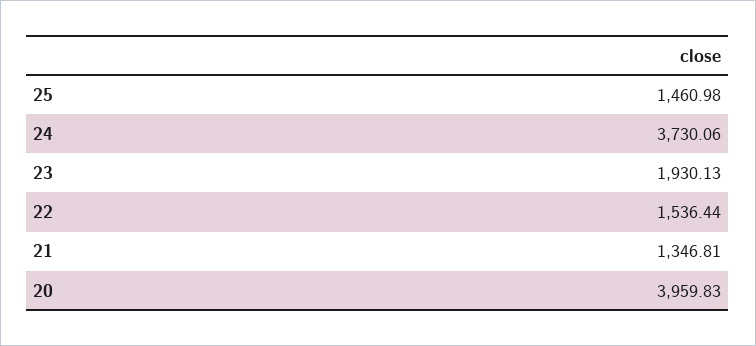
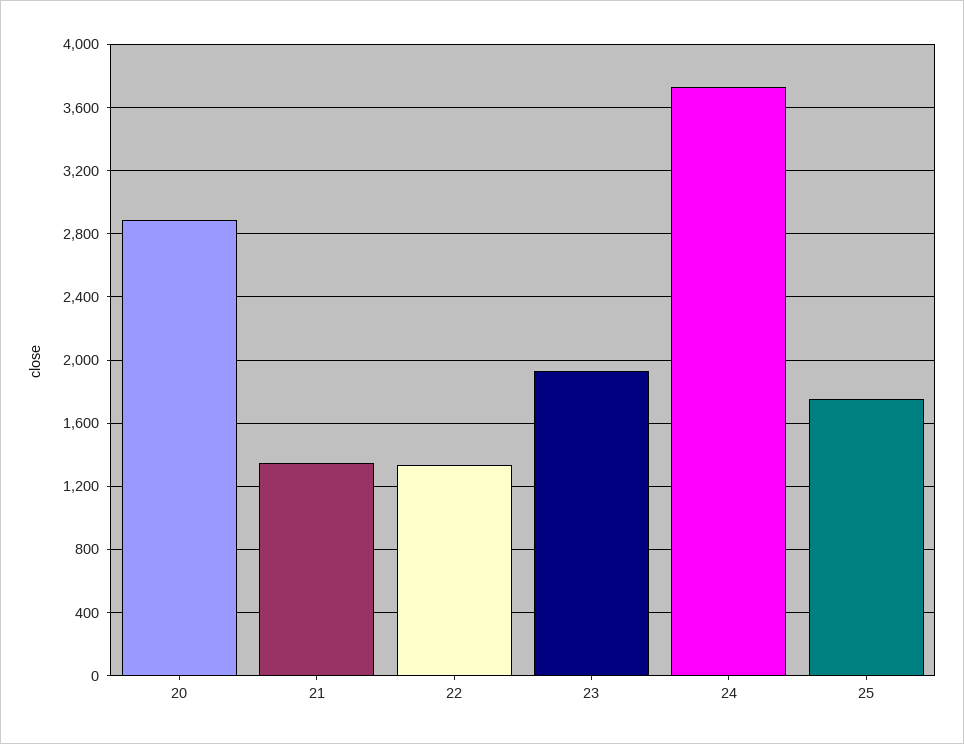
  {
-   "25": 1460.98,
+   "25": 1750,
    "24": 3730.06,
    "23": 1930.13,
-   "22": 1536.44,
+   "22": 1350,
    "21": 1346.81,
-   "20": 3959.83
+   "20": 2900
  }

